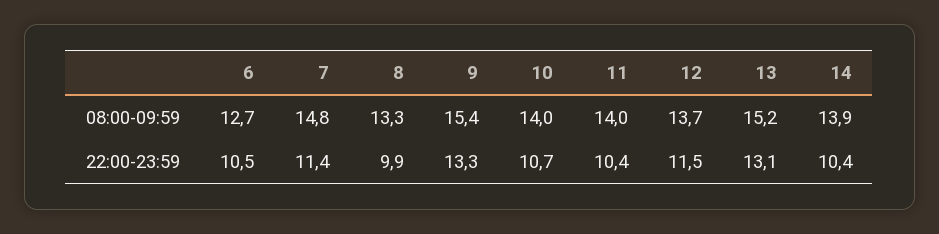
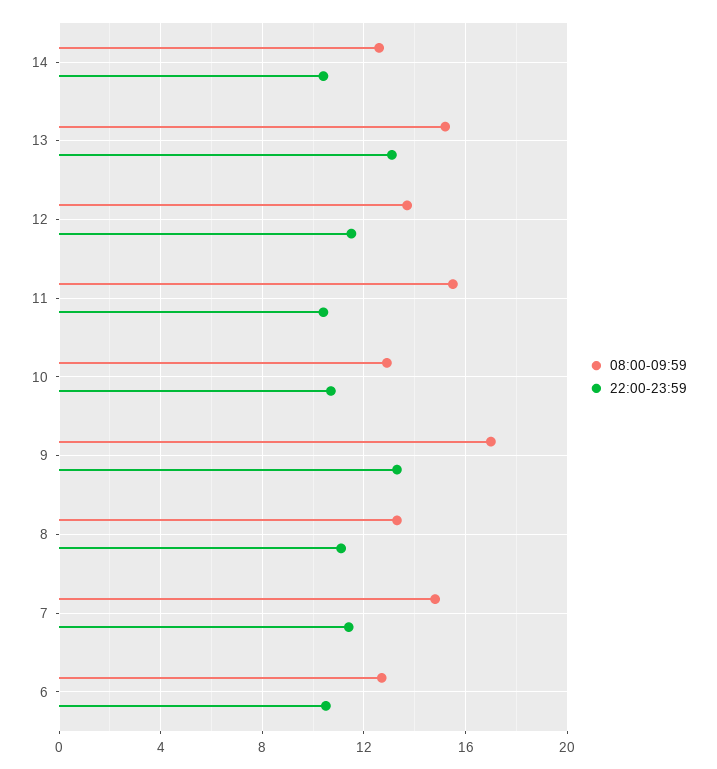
  {
    "08:00-09:59": {
      "6": 12.7,
      "7": 14.8,
      "8": 13.3,
-     "9": 15.4,
+     "9": 17,
-     "10": 14,
+     "10": 13,
-     "11": 14,
+     "11": 15.5,
      "12": 13.7,
      "13": 15.2,
-     "14": 13.9
+     "14": 12.5
    },
    "22:00-23:59": {
      "6": 10.5,
      "7": 11.4,
-     "8": 9.9,
+     "8": 11,
      "9": 13.3,
      "10": 10.7,
      "11": 10.4,
      "12": 11.5,
      "13": 13.1,
      "14": 10.4
    }
  }

